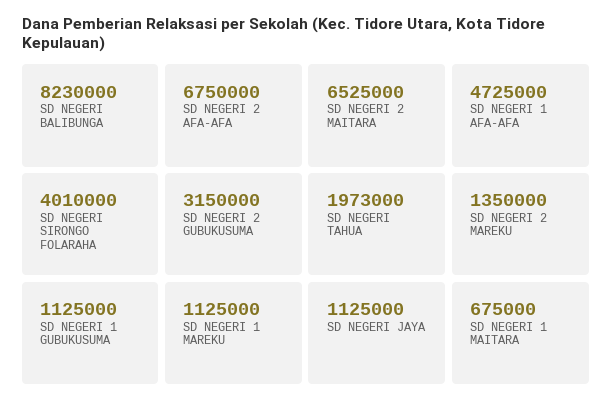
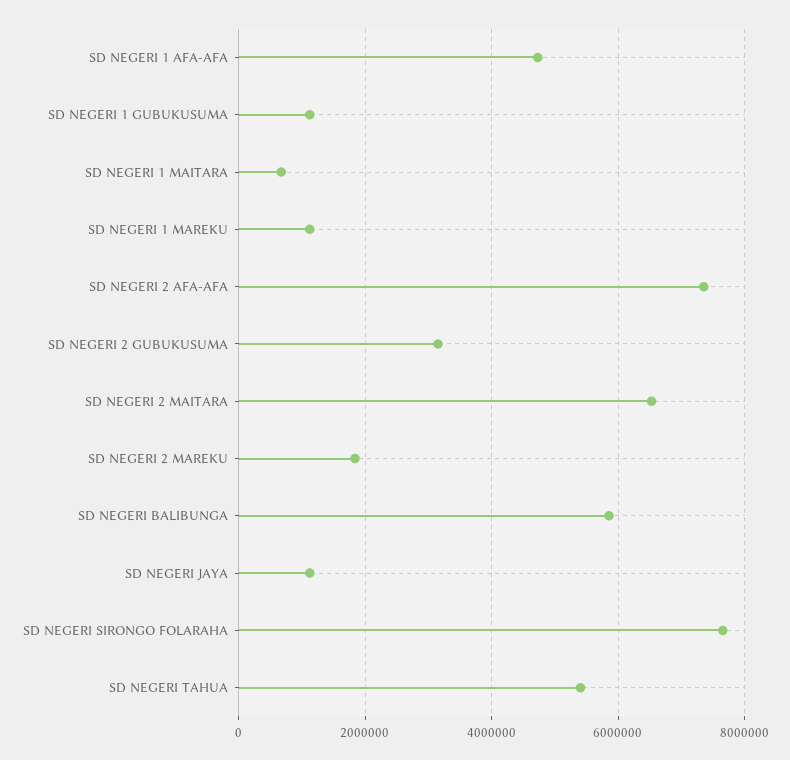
  {
-   "SD NEGERI BALIBUNGA": 8230000,
+   "SD NEGERI BALIBUNGA": 5800000,
-   "SD NEGERI 2 AFA-AFA": 6750000,
+   "SD NEGERI 2 AFA-AFA": 7400000,
    "SD NEGERI 2 MAITARA": 6525000,
    "SD NEGERI 1 AFA-AFA": 4725000,
-   "SD NEGERI SIRONGO FOLARAHA": 4010000,
+   "SD NEGERI SIRONGO FOLARAHA": 7600000,
    "SD NEGERI 2 GUBUKUSUMA": 3150000,
-   "SD NEGERI TAHUA": 1973000,
+   "SD NEGERI TAHUA": 5400000,
-   "SD NEGERI 2 MAREKU": 1350000,
+   "SD NEGERI 2 MAREKU": 1800000,
    "SD NEGERI 1 GUBUKUSUMA": 1125000,
    "SD NEGERI 1 MAREKU": 1125000,
    "SD NEGERI JAYA": 1125000,
    "SD NEGERI 1 MAITARA": 675000
  }

